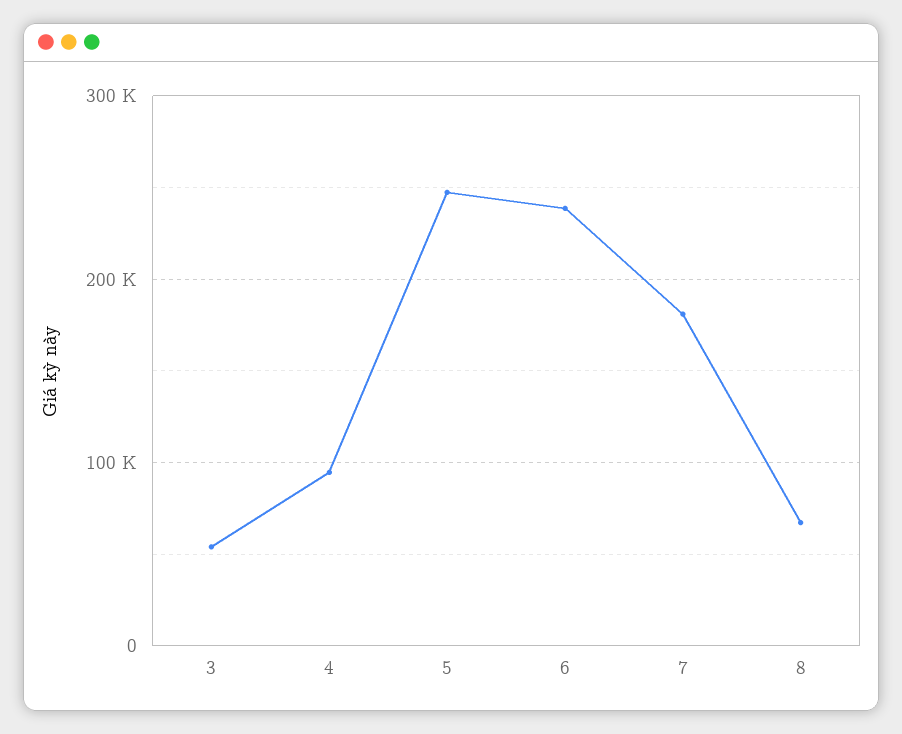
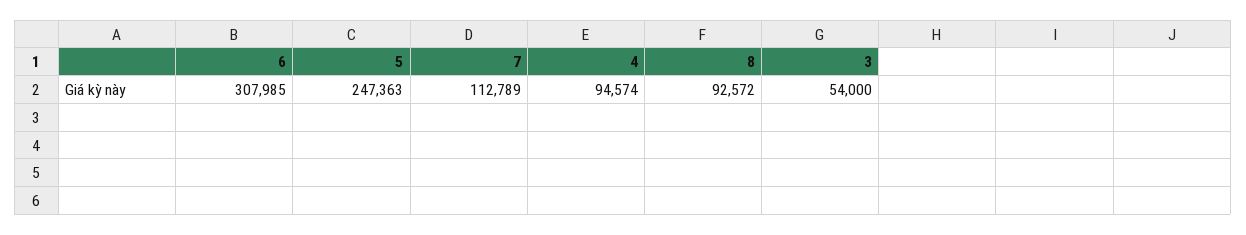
  {
    "3": 54000,
    "4": 94574,
    "5": 247363,
-   "6": 240000,
+   "6": 307985,
-   "7": 180000,
+   "7": 112789,
-   "8": 70000
+   "8": 92572
  }

